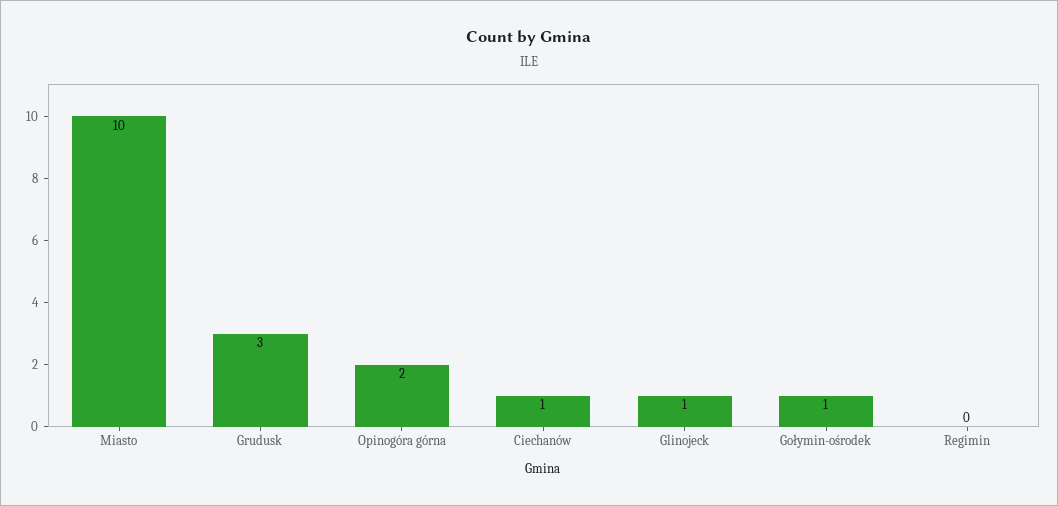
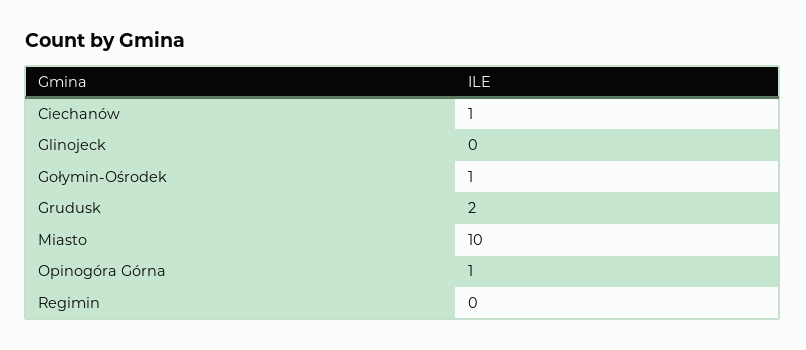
  {
    "Miasto": 10,
-   "Grudusk": 3,
+   "Grudusk": 2,
-   "Opinogóra górna": 2,
+   "Opinogóra górna": 1,
    "Ciechanów": 1,
-   "Glinojeck": 1,
+   "Glinojeck": 0,
    "Gołymin-ośrodek": 1,
    "Regimin": 0
  }

